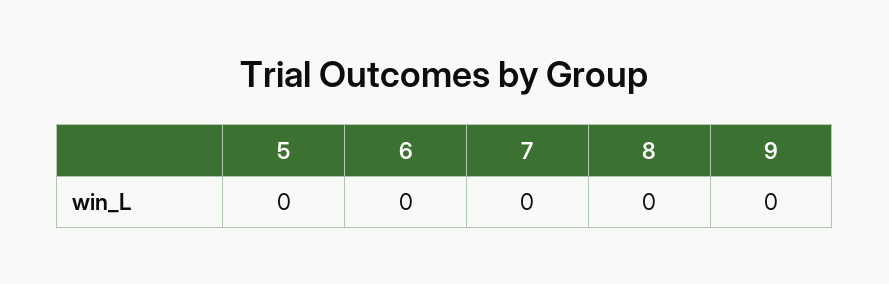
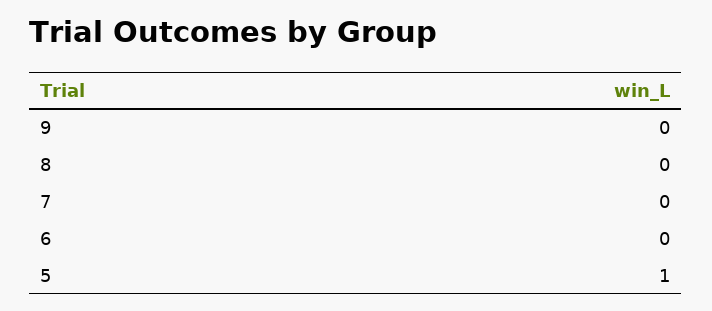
  {
-   "5": 0,
+   "5": 1,
    "6": 0,
    "7": 0,
    "8": 0,
    "9": 0
  }

